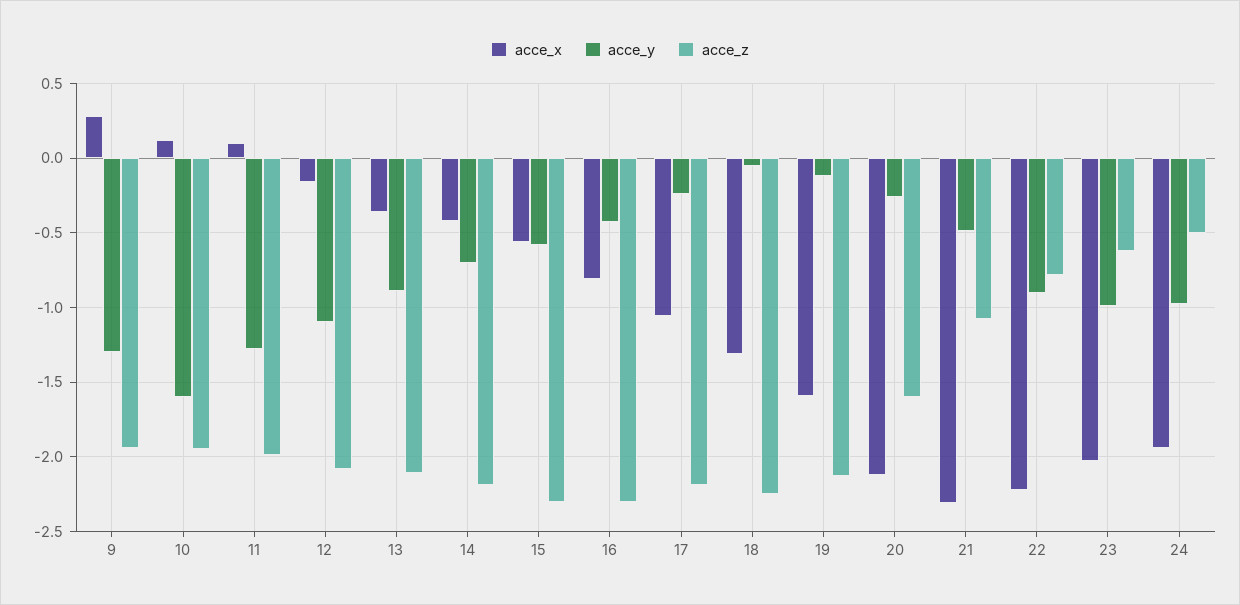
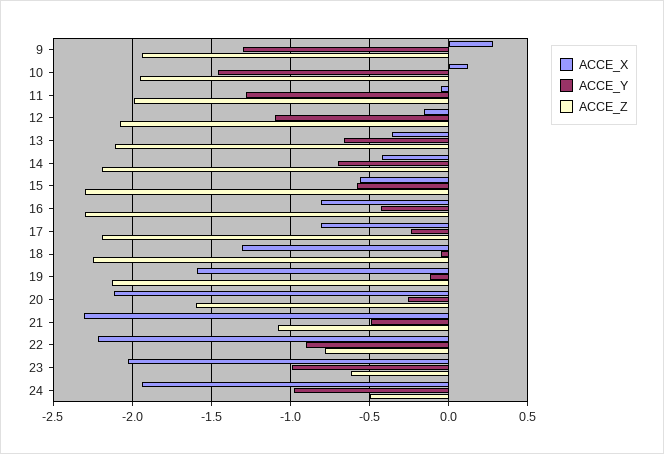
  {
    "acce_x": {
      "9": 0.3,
      "10": 0.1,
-     "11": 0.1,
+     "11": -0.05,
      "12": -0.15,
      "13": -0.35,
      "14": -0.4,
      "15": -0.55,
      "16": -0.8,
-     "17": -1.05,
+     "17": -0.8,
      "18": -1.3,
      "19": -1.6,
      "20": -2.1,
      "21": -2.3,
      "22": -2.2,
      "23": -2.05,
      "24": -1.95
    },
    "acce_y": {
      "9": -1.3,
-     "10": -1.6,
+     "10": -1.45,
      "11": -1.3,
      "12": -1.1,
-     "13": -0.9,
+     "13": -0.65,
      "14": -0.7,
      "15": -0.6,
      "16": -0.45,
      "17": -0.25,
      "18": -0.05,
      "19": -0.1,
      "20": -0.25,
      "21": -0.5,
      "22": -0.9,
      "23": -1,
      "24": -1
    },
    "acce_z": {
      "9": -1.95,
      "10": -1.95,
      "11": -2,
      "12": -2.1,
      "13": -2.1,
      "14": -2.2,
      "15": -2.3,
      "16": -2.3,
      "17": -2.2,
      "18": -2.25,
      "19": -2.15,
      "20": -1.6,
      "21": -1.1,
      "22": -0.8,
      "23": -0.6,
      "24": -0.5
    }
  }

